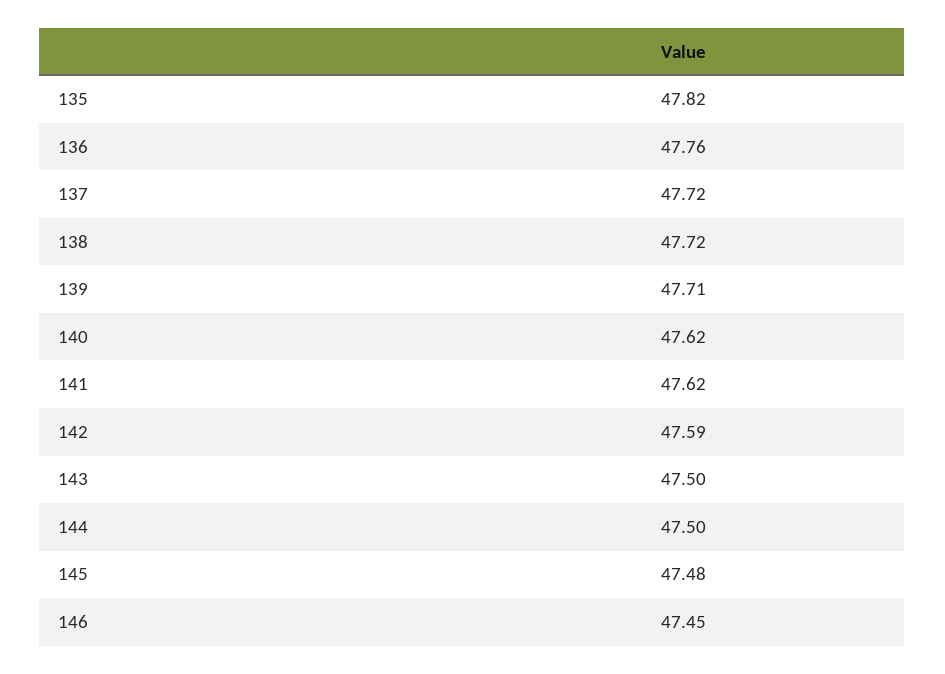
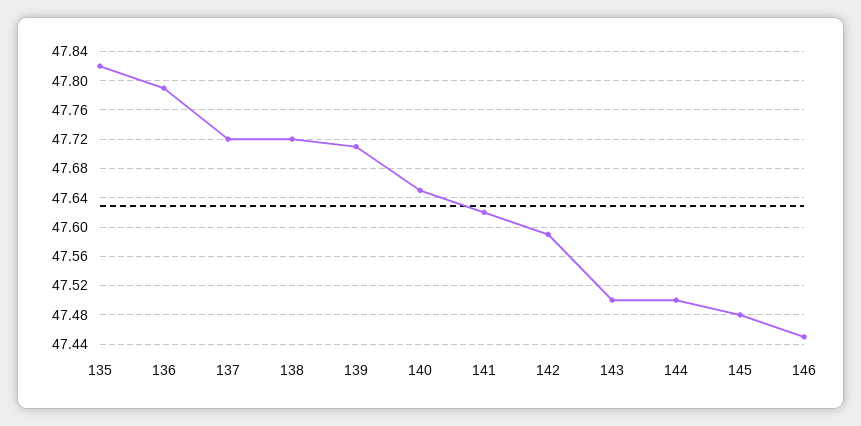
  {
    "135": 47.82,
-   "136": 47.76,
+   "136": 47.79,
    "137": 47.72,
    "138": 47.72,
    "139": 47.71,
-   "140": 47.62,
+   "140": 47.65,
    "141": 47.62,
    "142": 47.59,
    "143": 47.5,
    "144": 47.5,
    "145": 47.48,
    "146": 47.45
  }

